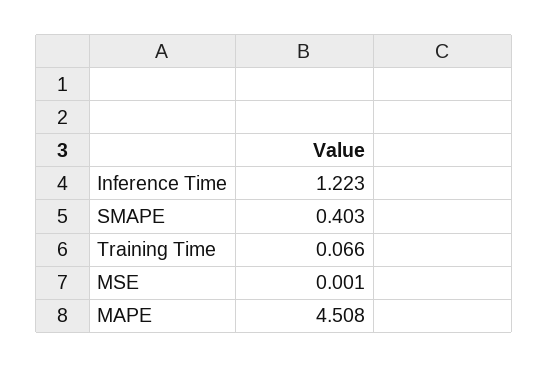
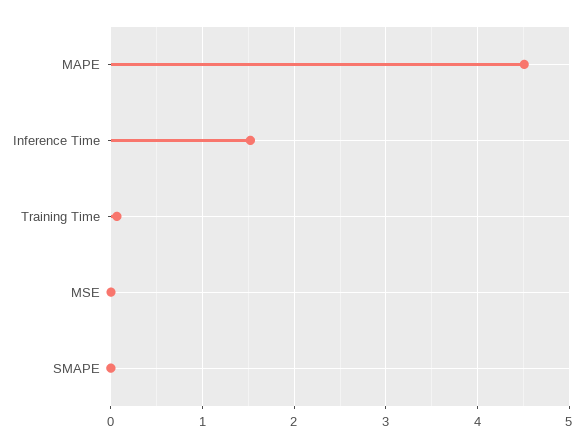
  {
-   "Inference Time": 1.223,
+   "Inference Time": 1.5,
-   "SMAPE": 0.403,
+   "SMAPE": 0,
    "Training Time": 0.066,
    "MSE": 0.001,
    "MAPE": 4.508
  }

